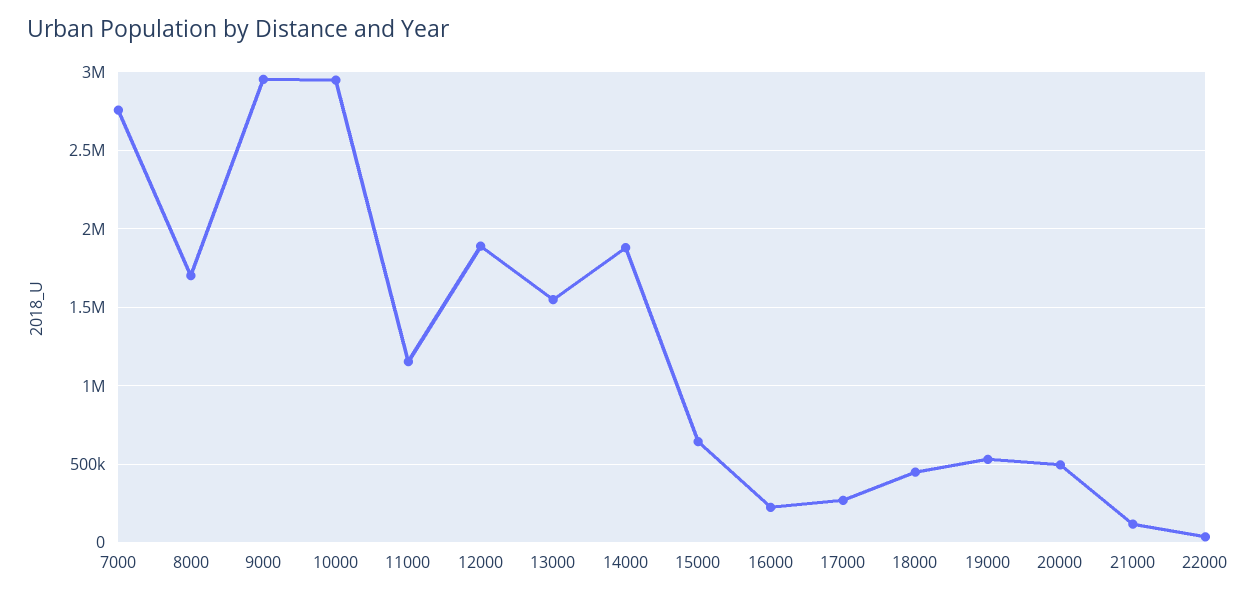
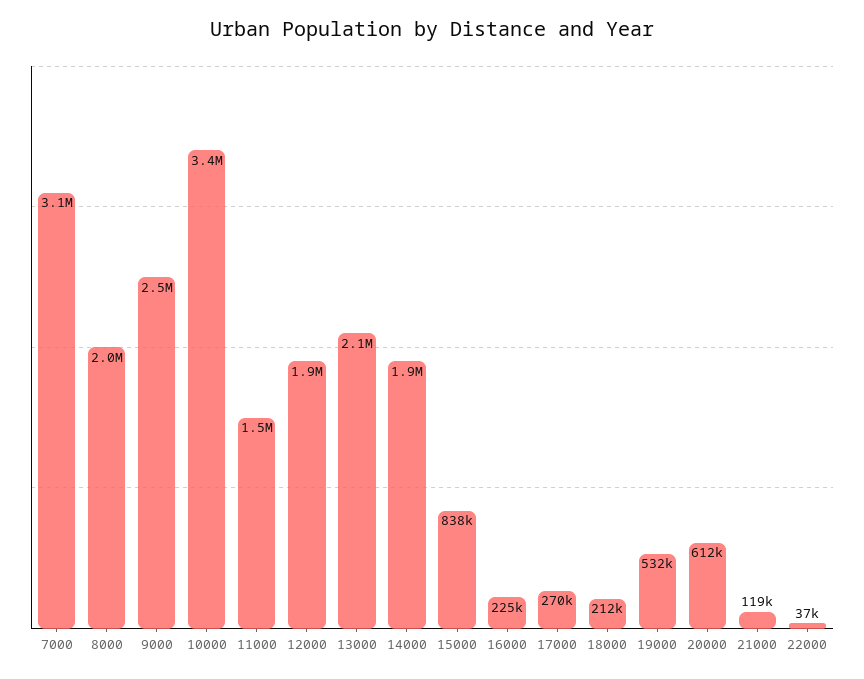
  {
-   "7000": 2750000,
+   "7000": 3100000,
-   "8000": 1700000,
+   "8000": 2000000,
-   "9000": 2950000,
+   "9000": 2500000,
-   "10000": 2950000,
+   "10000": 3400000,
-   "11000": 1150000,
+   "11000": 1500000,
    "12000": 1900000,
-   "13000": 1550000,
+   "13000": 2100000,
    "14000": 1900000,
-   "15000": 650000,
+   "15000": 838000,
    "16000": 225000,
    "17000": 270000,
-   "18000": 450000,
+   "18000": 212000,
    "19000": 532000,
-   "20000": 500000,
+   "20000": 612000,
    "21000": 119000,
    "22000": 37000
  }

